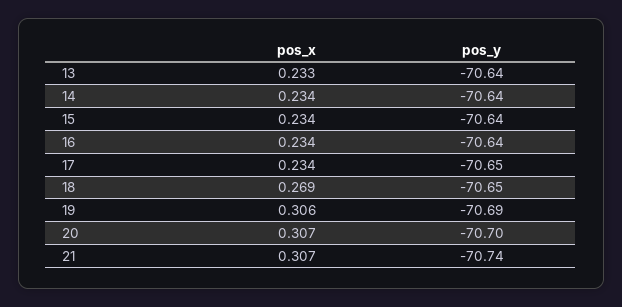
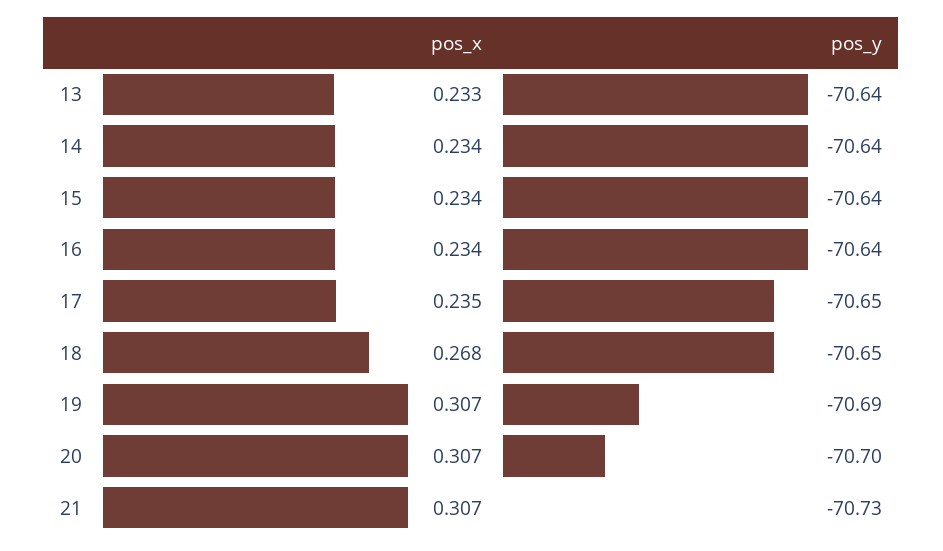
  {
    "pos_x": {
      "13": 0.233,
      "14": 0.234,
      "15": 0.234,
      "16": 0.234,
-     "17": 0.234,
+     "17": 0.235,
-     "18": 0.269,
+     "18": 0.268,
-     "19": 0.306,
+     "19": 0.307,
      "20": 0.307,
      "21": 0.307
    },
    "pos_y": {
      "13": -70.64,
      "14": -70.64,
      "15": -70.64,
      "16": -70.64,
      "17": -70.65,
      "18": -70.65,
      "19": -70.69,
      "20": -70.7,
-     "21": -70.74
+     "21": -70.73
    }
  }

